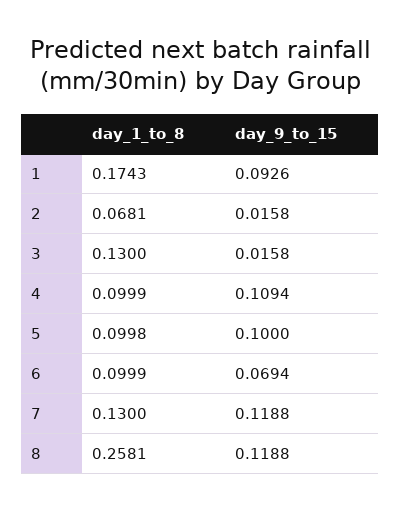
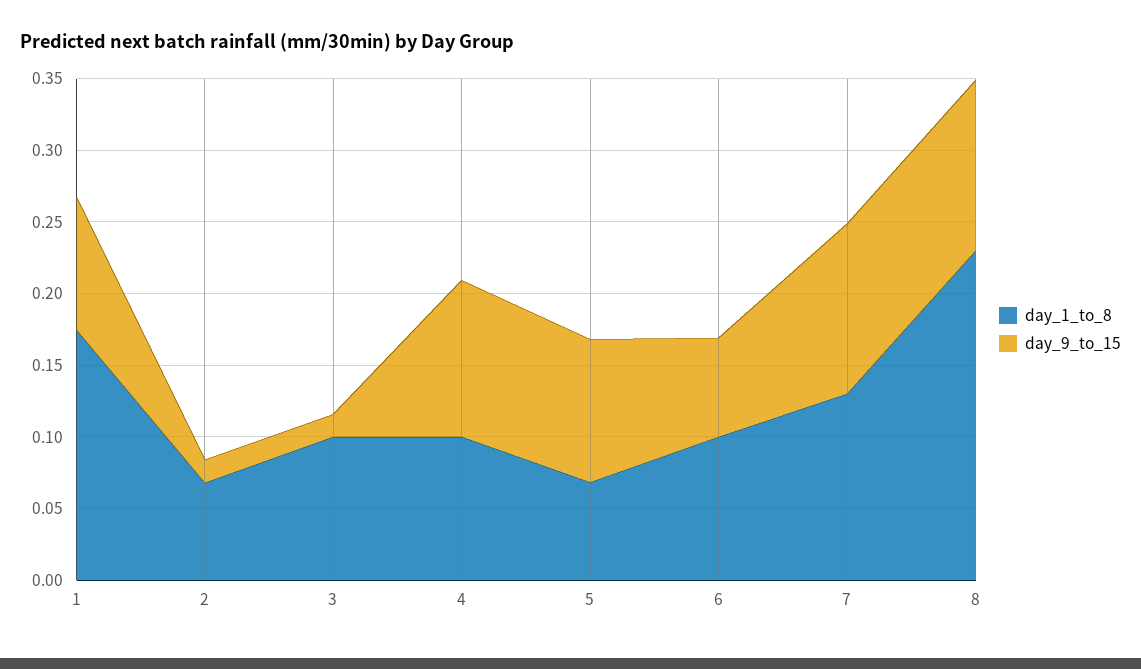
  {
    "day_1_to_8": {
      "1": 0.1743,
      "2": 0.0681,
-     "3": 0.13,
+     "3": 0.1,
      "4": 0.0999,
-     "5": 0.0998,
+     "5": 0.07,
      "6": 0.0999,
      "7": 0.13,
-     "8": 0.2581
+     "8": 0.23
    },
    "day_9_to_15": {
      "1": 0.0926,
      "2": 0.0158,
      "3": 0.0158,
      "4": 0.1094,
      "5": 0.1,
      "6": 0.0694,
      "7": 0.1188,
      "8": 0.1188
    }
  }

